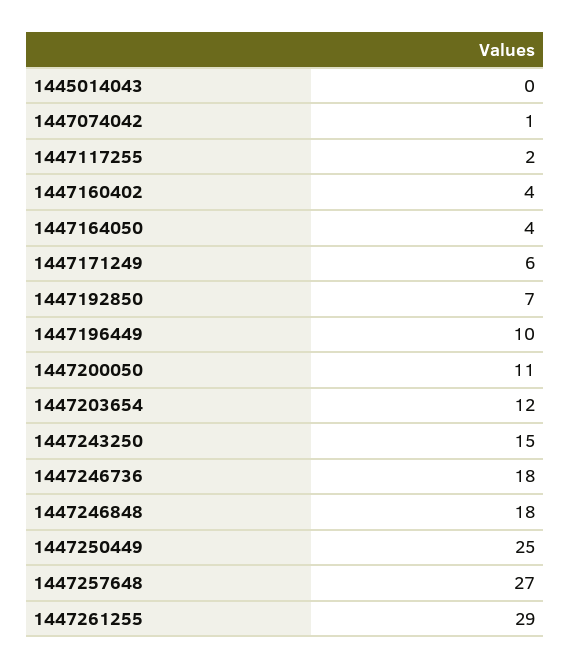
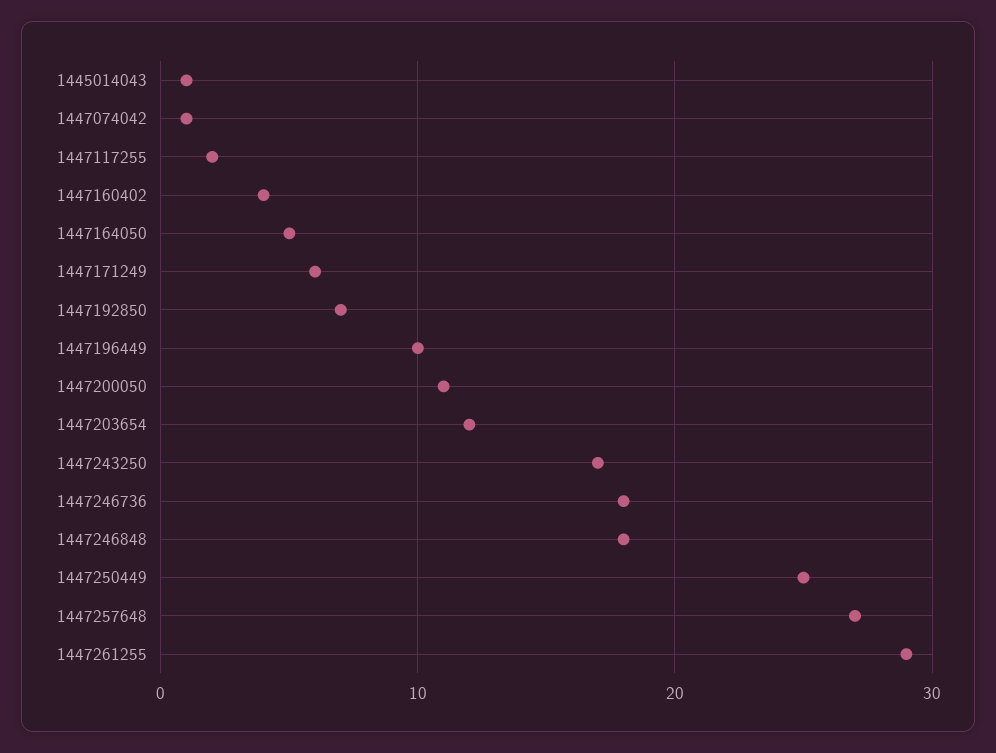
  {
-   "1445014043": 0,
+   "1445014043": 1,
    "1447074042": 1,
    "1447117255": 2,
    "1447160402": 4,
-   "1447164050": 4,
+   "1447164050": 5,
    "1447171249": 6,
    "1447192850": 7,
    "1447196449": 10,
    "1447200050": 11,
    "1447203654": 12,
-   "1447243250": 15,
+   "1447243250": 17,
    "1447246736": 18,
    "1447246848": 18,
    "1447250449": 25,
    "1447257648": 27,
    "1447261255": 29
  }

